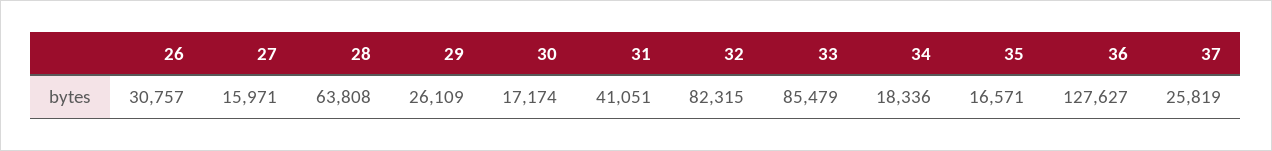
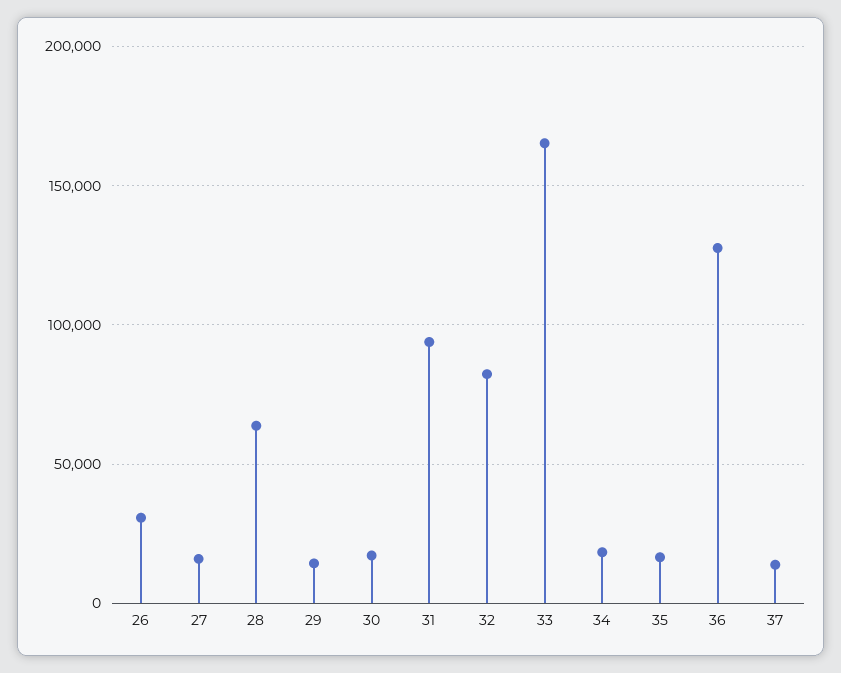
  {
    "26": 30757,
    "27": 15971,
    "28": 63808,
-   "29": 26109,
+   "29": 15000,
    "30": 17174,
-   "31": 41051,
+   "31": 95000,
    "32": 82315,
-   "33": 85479,
+   "33": 165000,
    "34": 18336,
    "35": 16571,
    "36": 127627,
-   "37": 25819
+   "37": 15000
  }

